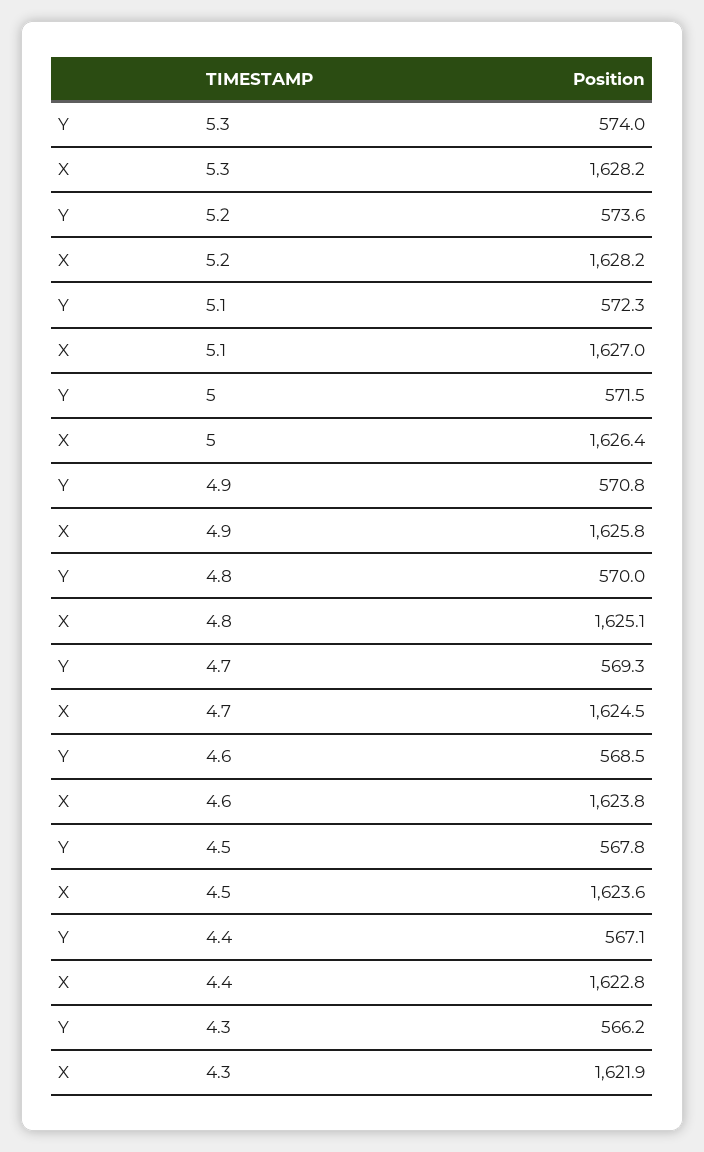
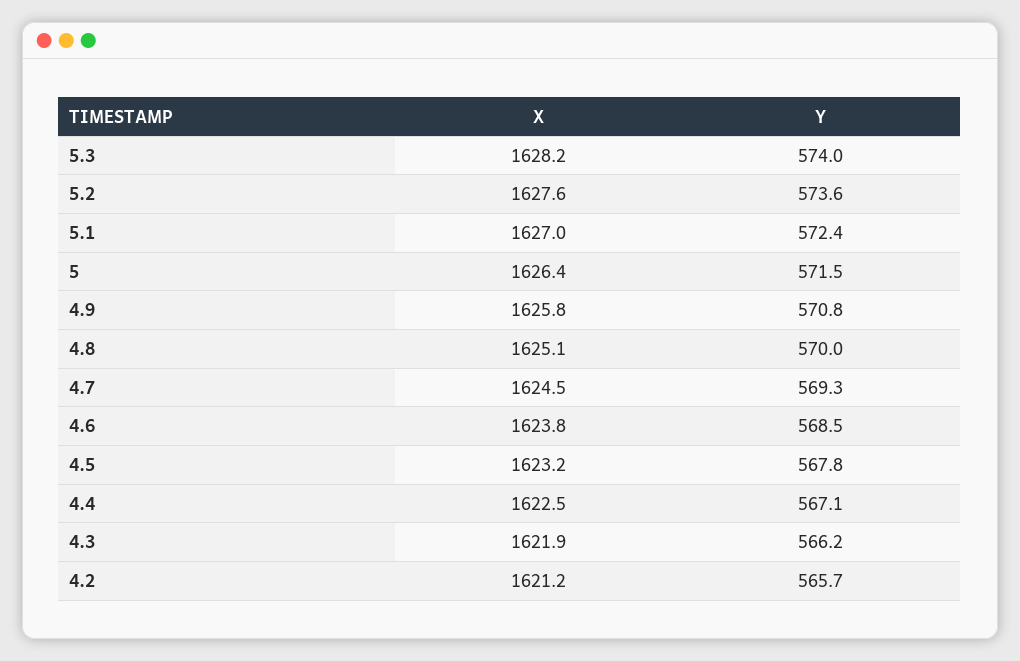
  {
    "Y": {
      "5.3": 574,
      "5.2": 573.6,
-     "5.1": 572.3,
+     "5.1": 572.4,
      "5": 571.5,
      "4.9": 570.8,
      "4.8": 570,
      "4.7": 569.3,
      "4.6": 568.5,
      "4.5": 567.8,
      "4.4": 567.1,
-     "4.3": 566.2
+     "4.3": 566.2,
+     "4.2": 565.7
    },
    "X": {
      "5.3": 1628.2,
-     "5.2": 1628.2,
+     "5.2": 1627.6,
      "5.1": 1627,
      "5": 1626.4,
      "4.9": 1625.8,
      "4.8": 1625.1,
      "4.7": 1624.5,
      "4.6": 1623.8,
-     "4.5": 1623.6,
+     "4.5": 1623.2,
-     "4.4": 1622.8,
+     "4.4": 1622.5,
-     "4.3": 1621.9
+     "4.3": 1621.9,
+     "4.2": 1621.2
    }
  }

